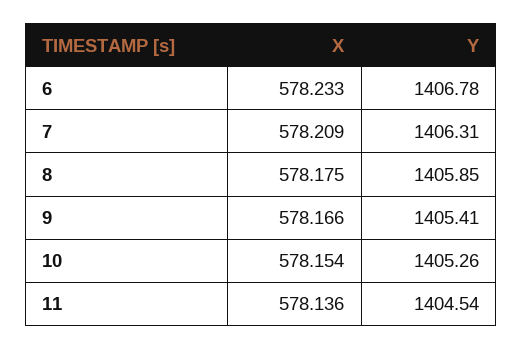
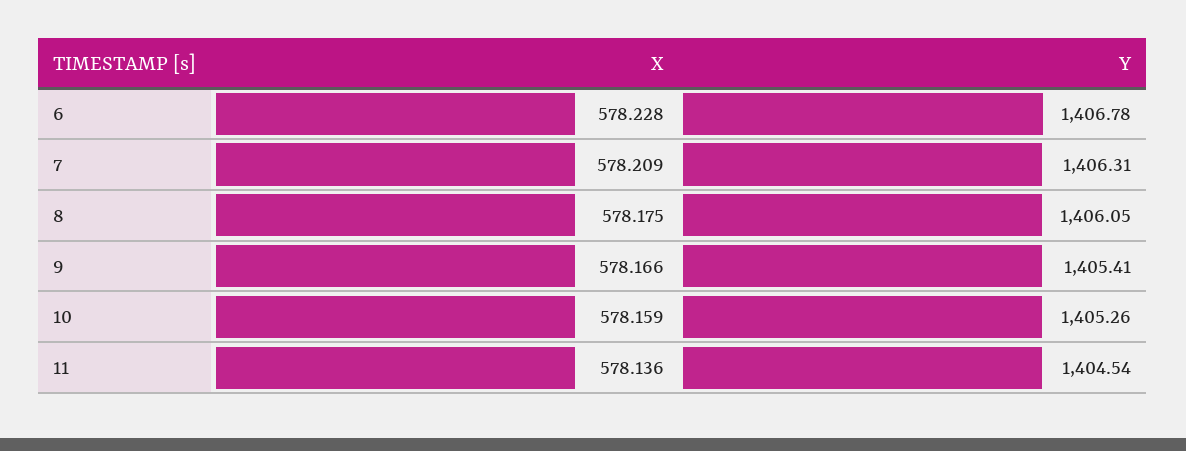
  {
    "X": {
-     "6": 578.233,
+     "6": 578.228,
      "7": 578.209,
      "8": 578.175,
      "9": 578.166,
-     "10": 578.154,
+     "10": 578.159,
      "11": 578.136
    },
    "Y": {
      "6": 1406.78,
      "7": 1406.31,
-     "8": 1405.85,
+     "8": 1406.05,
      "9": 1405.41,
      "10": 1405.26,
      "11": 1404.54
    }
  }

